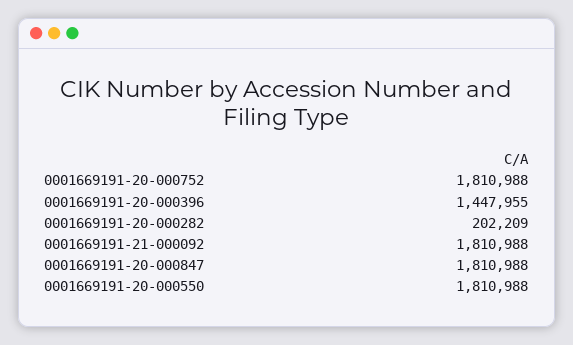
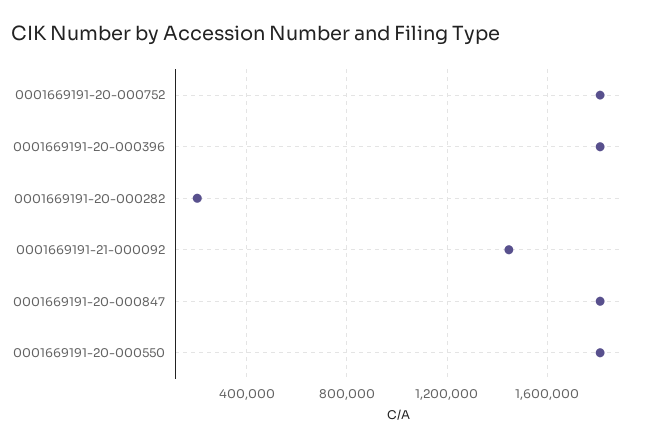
  {
    "0001669191-20-000752": 1810988,
-   "0001669191-20-000396": 1447955,
+   "0001669191-20-000396": 1800000,
    "0001669191-20-000282": 202209,
-   "0001669191-21-000092": 1810988,
+   "0001669191-21-000092": 1450000,
    "0001669191-20-000847": 1810988,
    "0001669191-20-000550": 1810988
  }

